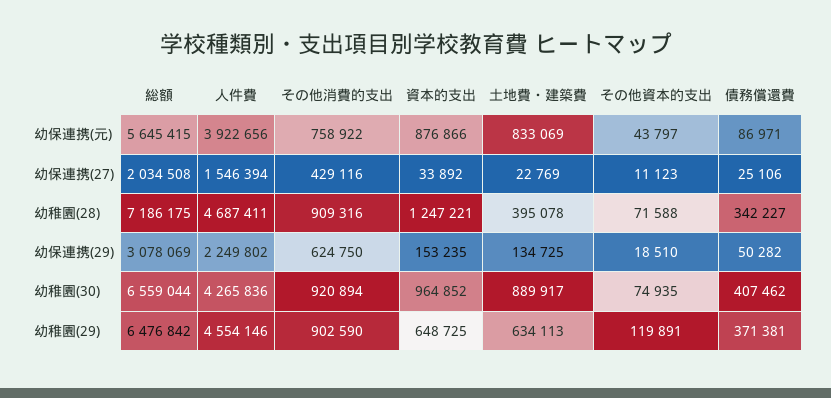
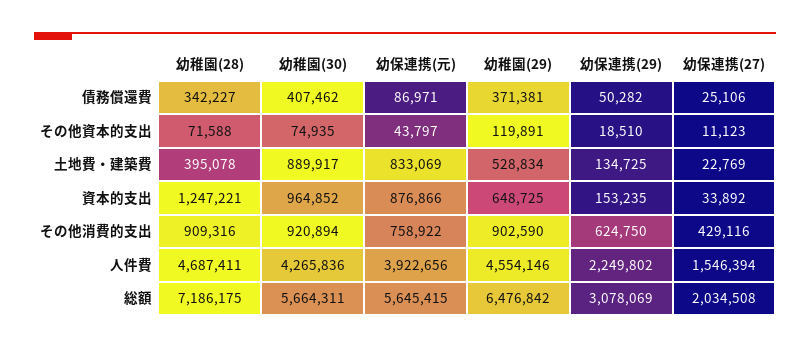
  {
    "総額": {
      "幼保連携(元)": 5645415,
      "幼保連携(27)": 2034508,
      "幼稚園(28)": 7186175,
      "幼保連携(29)": 3078069,
-     "幼稚園(30)": 6559044,
+     "幼稚園(30)": 5664311,
      "幼稚園(29)": 6476842
    },
    "人件費": {
      "幼保連携(元)": 3922656,
      "幼保連携(27)": 1546394,
      "幼稚園(28)": 4687411,
      "幼保連携(29)": 2249802,
      "幼稚園(30)": 4265836,
      "幼稚園(29)": 4554146
    },
    "その他消費的支出": {
      "幼保連携(元)": 758922,
      "幼保連携(27)": 429116,
      "幼稚園(28)": 909316,
      "幼保連携(29)": 624750,
      "幼稚園(30)": 920894,
      "幼稚園(29)": 902590
    },
    "資本的支出": {
      "幼保連携(元)": 876866,
      "幼保連携(27)": 33892,
      "幼稚園(28)": 1247221,
      "幼保連携(29)": 153235,
      "幼稚園(30)": 964852,
      "幼稚園(29)": 648725
    },
    "土地費・建築費": {
      "幼保連携(元)": 833069,
      "幼保連携(27)": 22769,
      "幼稚園(28)": 395078,
      "幼保連携(29)": 134725,
      "幼稚園(30)": 889917,
-     "幼稚園(29)": 634113
+     "幼稚園(29)": 528834
    },
    "その他資本的支出": {
      "幼保連携(元)": 43797,
      "幼保連携(27)": 11123,
      "幼稚園(28)": 71588,
      "幼保連携(29)": 18510,
      "幼稚園(30)": 74935,
      "幼稚園(29)": 119891
    },
    "債務償還費": {
      "幼保連携(元)": 86971,
      "幼保連携(27)": 25106,
      "幼稚園(28)": 342227,
      "幼保連携(29)": 50282,
      "幼稚園(30)": 407462,
      "幼稚園(29)": 371381
    }
  }

